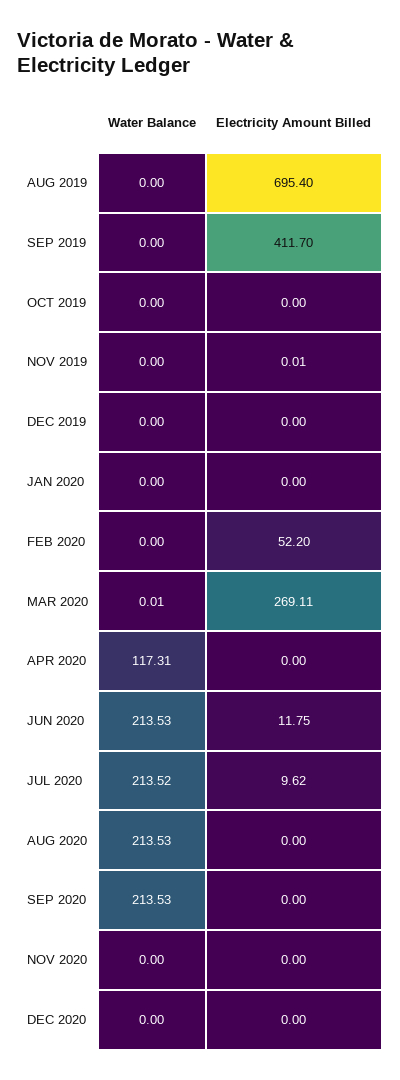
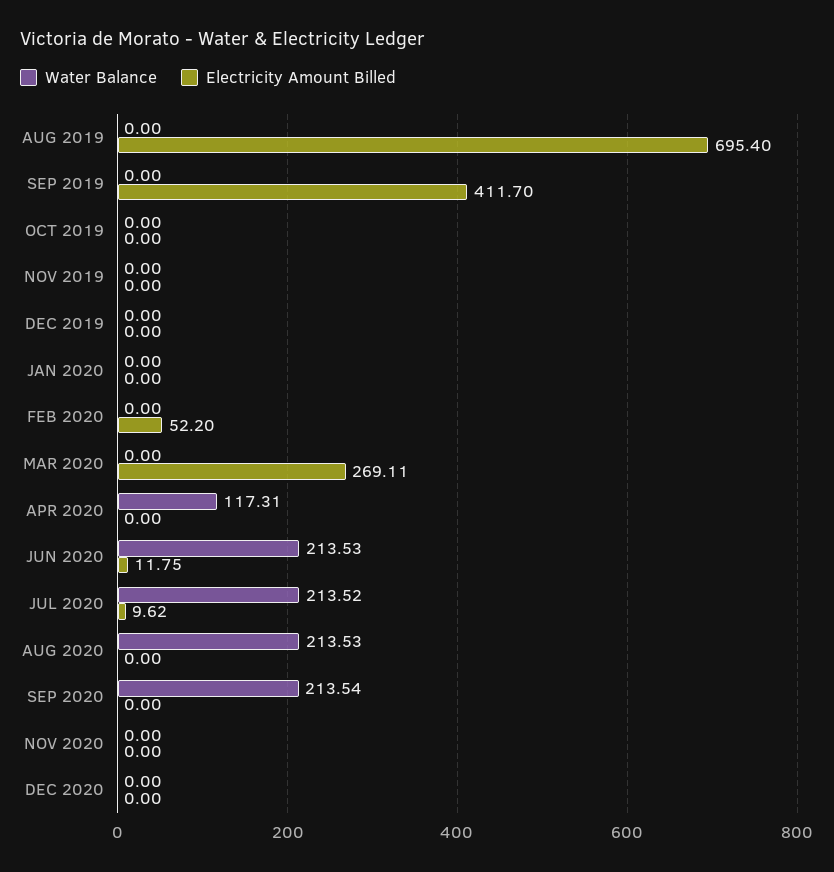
  {
    "Water Balance": {
      "AUG 2019": 0,
      "SEP 2019": 0,
      "OCT 2019": 0,
      "NOV 2019": 0,
      "DEC 2019": 0,
      "JAN 2020": 0,
      "FEB 2020": 0,
-     "MAR 2020": 0.01,
+     "MAR 2020": 0,
      "APR 2020": 117.31,
      "JUN 2020": 213.53,
      "JUL 2020": 213.52,
      "AUG 2020": 213.53,
-     "SEP 2020": 213.53,
+     "SEP 2020": 213.54,
      "NOV 2020": 0,
      "DEC 2020": 0
    },
    "Electricity Amount Billed": {
      "AUG 2019": 695.4,
      "SEP 2019": 411.7,
      "OCT 2019": 0,
-     "NOV 2019": 0.01,
+     "NOV 2019": 0,
      "DEC 2019": 0,
      "JAN 2020": 0,
      "FEB 2020": 52.2,
      "MAR 2020": 269.11,
      "APR 2020": 0,
      "JUN 2020": 11.75,
      "JUL 2020": 9.62,
      "AUG 2020": 0,
      "SEP 2020": 0,
      "NOV 2020": 0,
      "DEC 2020": 0
    }
  }

